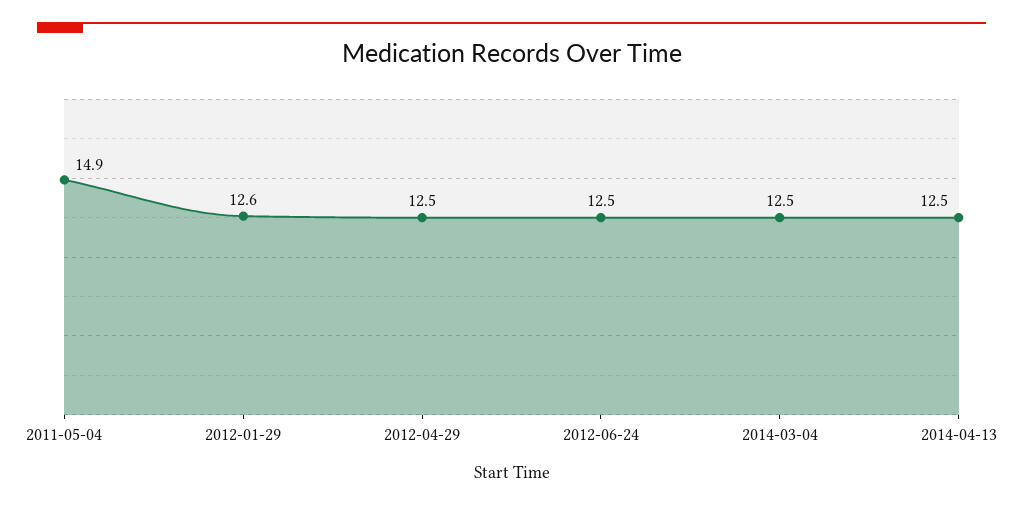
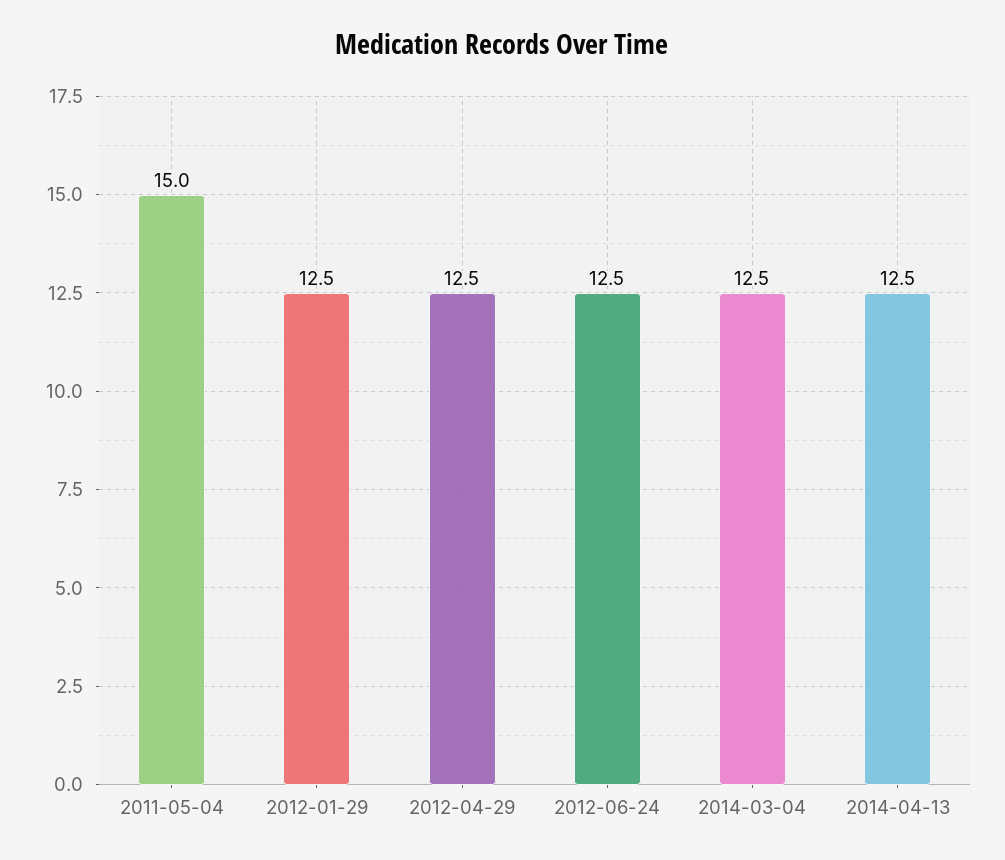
  {
-   "2011-05-04": 14.9,
+   "2011-05-04": 15,
-   "2012-01-29": 12.6,
+   "2012-01-29": 12.5,
    "2012-04-29": 12.5,
    "2012-06-24": 12.5,
    "2014-03-04": 12.5,
    "2014-04-13": 12.5
  }

